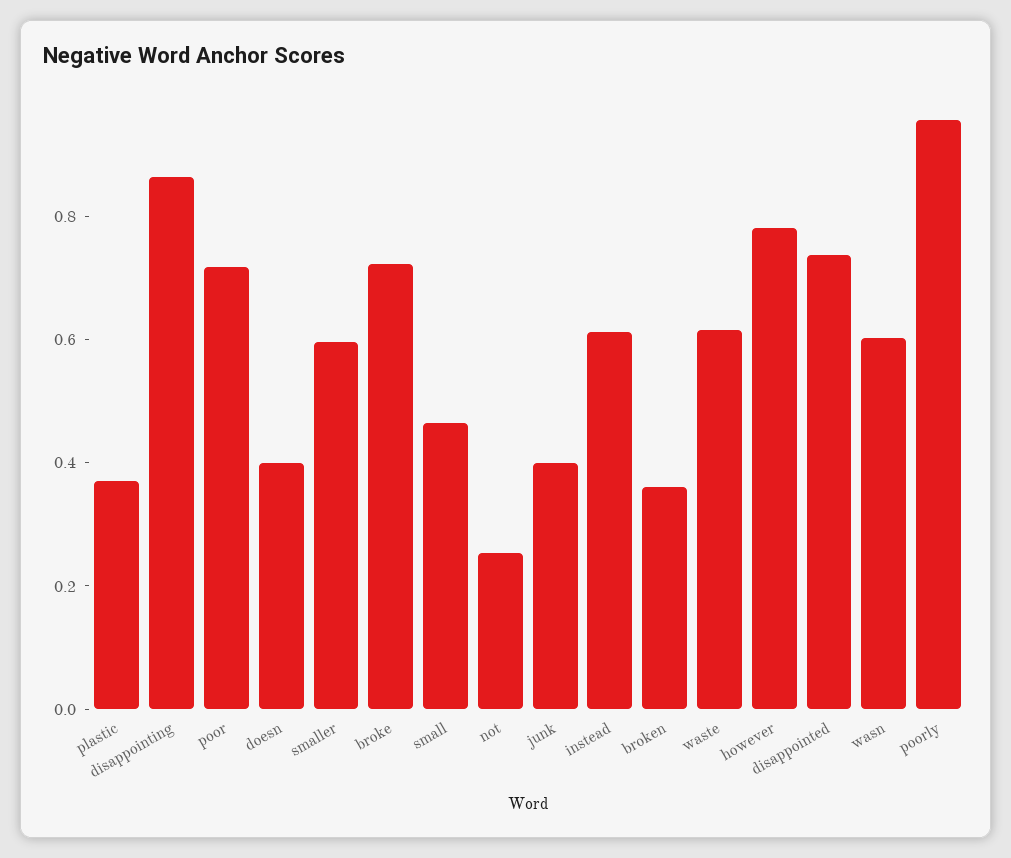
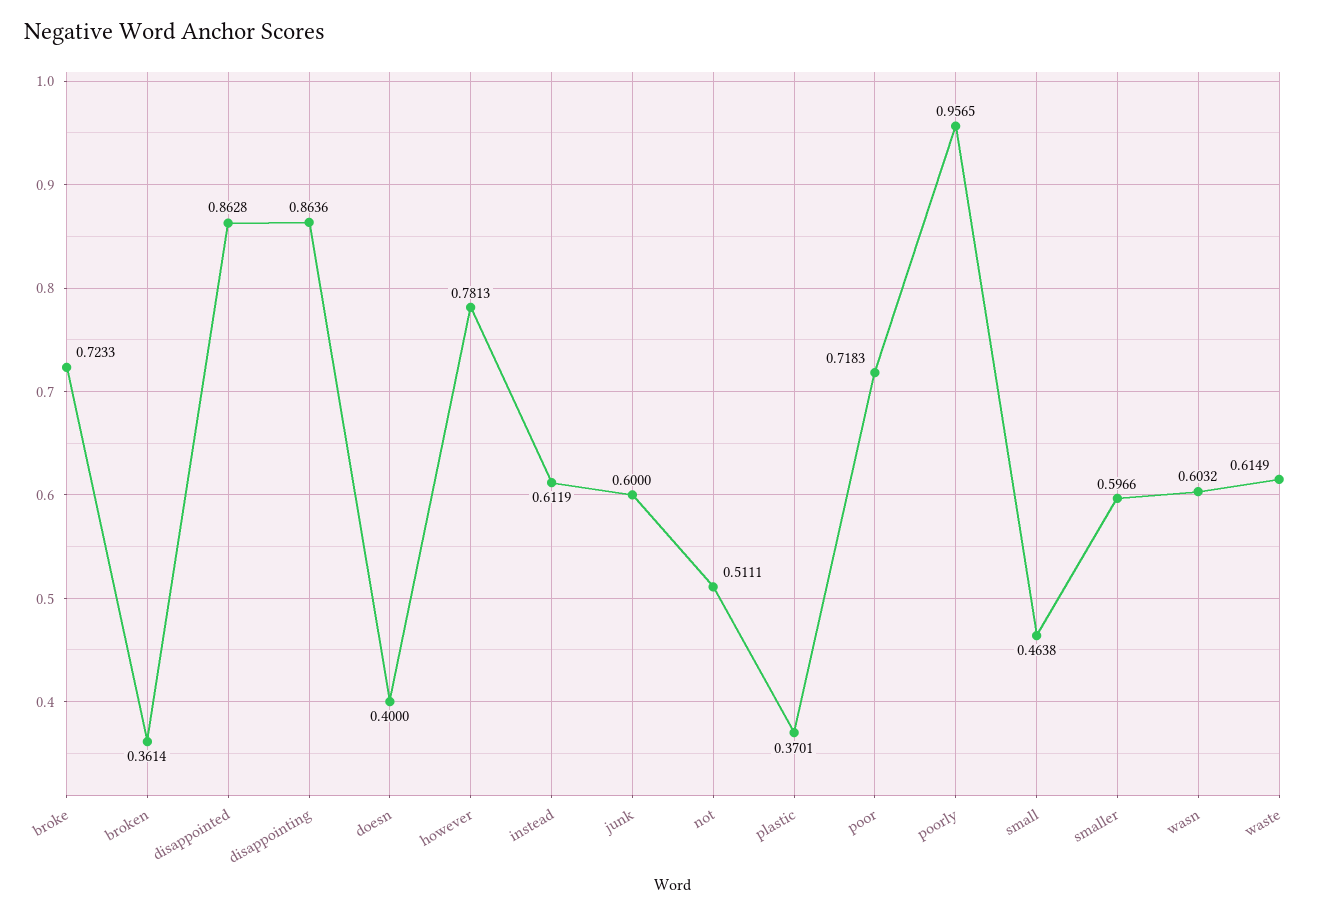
  {
    "plastic": 0.3701,
    "disappointing": 0.8636,
    "poor": 0.7183,
    "doesn": 0.4,
    "smaller": 0.5966,
    "broke": 0.7233,
    "small": 0.4638,
-   "not": 0.25,
+   "not": 0.5111,
-   "junk": 0.4,
+   "junk": 0.6,
    "instead": 0.6119,
    "broken": 0.3614,
    "waste": 0.6149,
    "however": 0.7813,
-   "disappointed": 0.75,
+   "disappointed": 0.8628,
    "wasn": 0.6032,
    "poorly": 0.9565
  }

